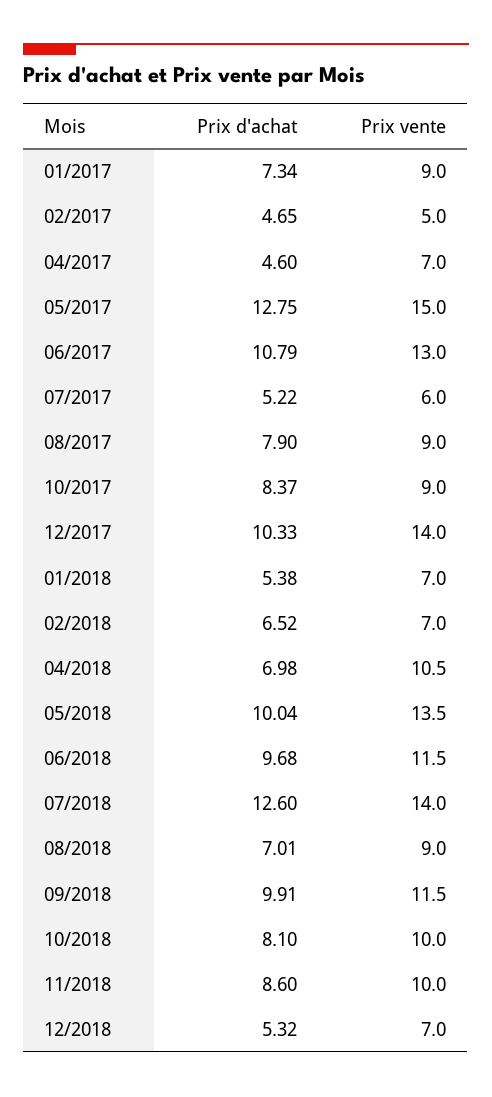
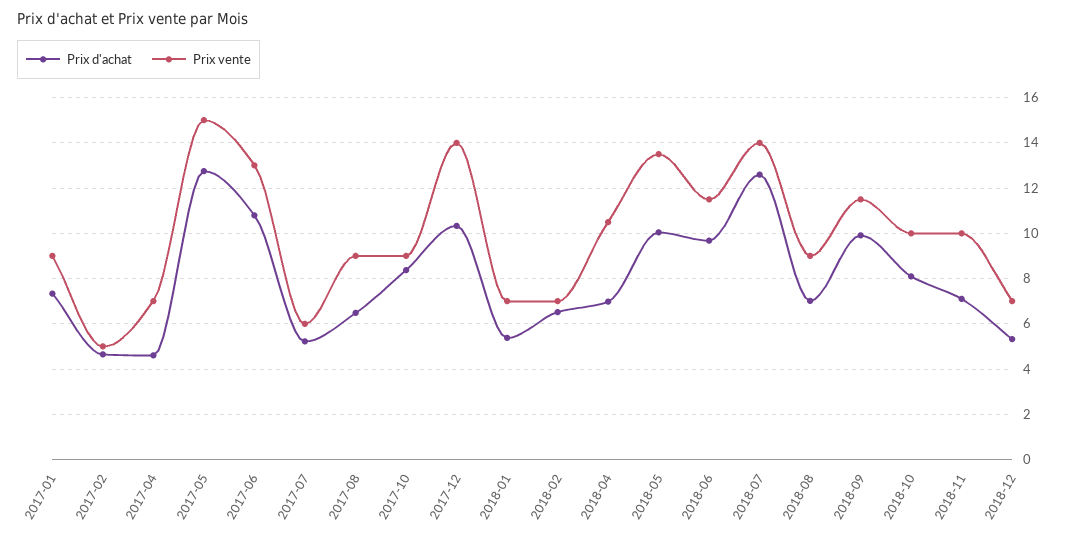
  {
    "Prix d'achat": {
      "01/2017": 7.34,
      "02/2017": 4.65,
      "04/2017": 4.6,
      "05/2017": 12.75,
      "06/2017": 10.79,
      "07/2017": 5.22,
-     "08/2017": 7.9,
+     "08/2017": 6.5,
      "10/2017": 8.37,
      "12/2017": 10.33,
      "01/2018": 5.38,
      "02/2018": 6.52,
      "04/2018": 6.98,
      "05/2018": 10.04,
      "06/2018": 9.68,
      "07/2018": 12.6,
      "08/2018": 7.01,
      "09/2018": 9.91,
      "10/2018": 8.1,
-     "11/2018": 8.6,
+     "11/2018": 7,
      "12/2018": 5.32
    },
    "Prix vente": {
      "01/2017": 9,
      "02/2017": 5,
      "04/2017": 7,
      "05/2017": 15,
      "06/2017": 13,
      "07/2017": 6,
      "08/2017": 9,
      "10/2017": 9,
      "12/2017": 14,
      "01/2018": 7,
      "02/2018": 7,
      "04/2018": 10.5,
      "05/2018": 13.5,
      "06/2018": 11.5,
      "07/2018": 14,
      "08/2018": 9,
      "09/2018": 11.5,
      "10/2018": 10,
      "11/2018": 10,
      "12/2018": 7
    }
  }

